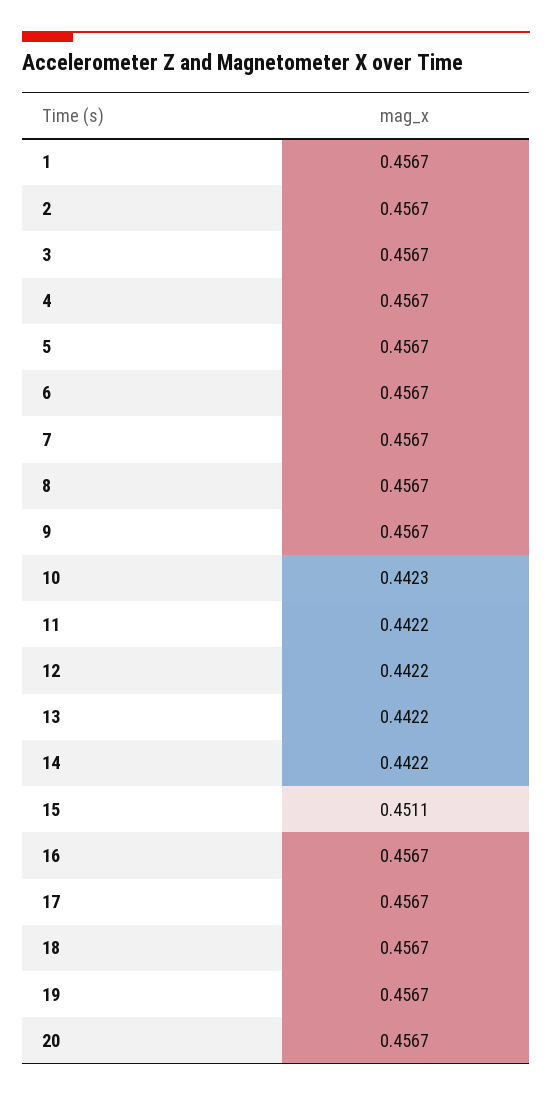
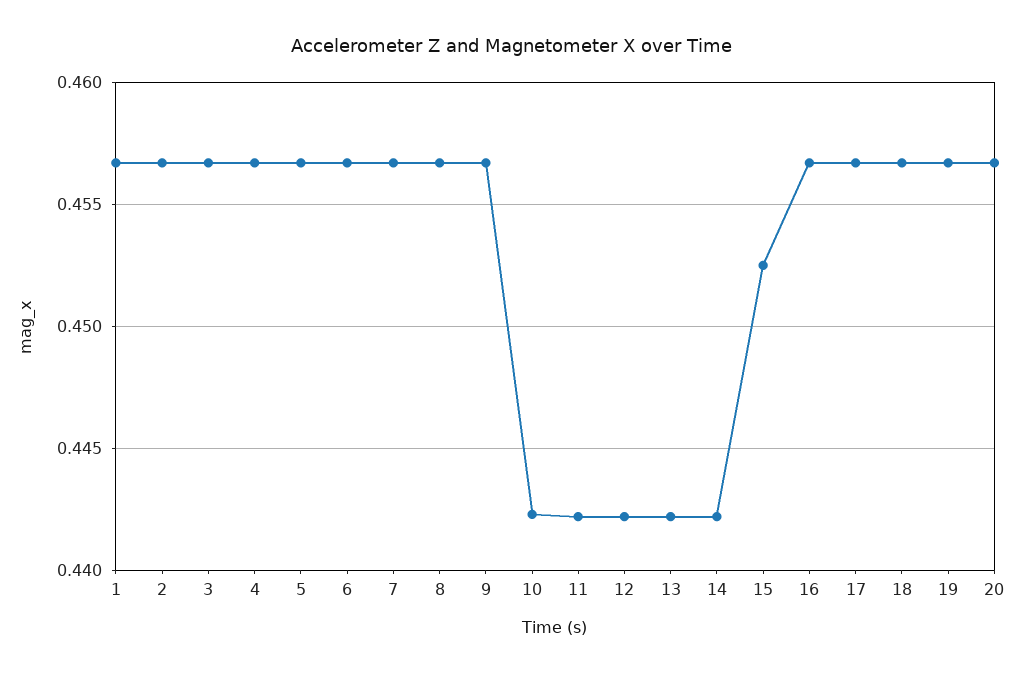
  {
    "1": 0.4567,
    "2": 0.4567,
    "3": 0.4567,
    "4": 0.4567,
    "5": 0.4567,
    "6": 0.4567,
    "7": 0.4567,
    "8": 0.4567,
    "9": 0.4567,
    "10": 0.4423,
    "11": 0.4422,
    "12": 0.4422,
    "13": 0.4422,
    "14": 0.4422,
-   "15": 0.4511,
+   "15": 0.4525,
    "16": 0.4567,
    "17": 0.4567,
    "18": 0.4567,
    "19": 0.4567,
    "20": 0.4567
  }

